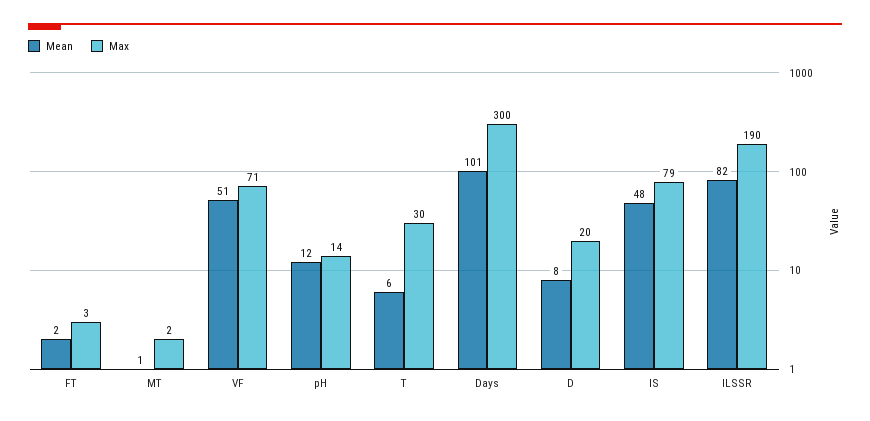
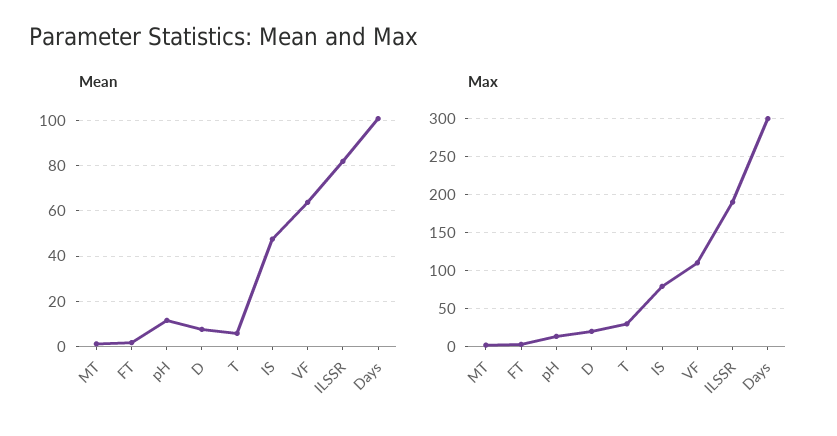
  {
    "Mean": {
      "FT": 2,
      "MT": 1,
-     "VF": 51,
+     "VF": 65,
      "pH": 12,
      "T": 6,
      "Days": 101,
      "D": 8,
      "IS": 48,
      "ILSSR": 82
    },
    "Max": {
      "FT": 3,
      "MT": 2,
-     "VF": 71,
+     "VF": 110,
      "pH": 14,
      "T": 30,
      "Days": 300,
      "D": 20,
      "IS": 79,
      "ILSSR": 190
    }
  }

